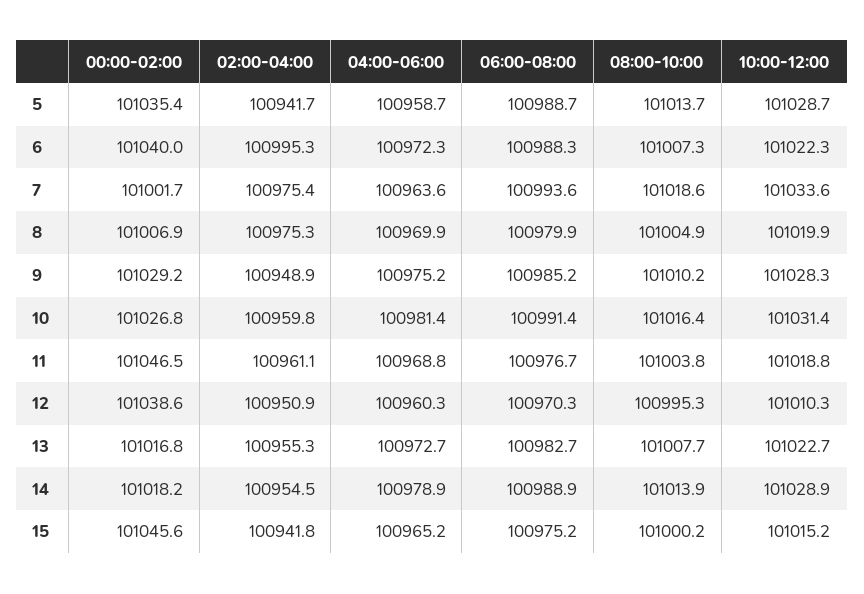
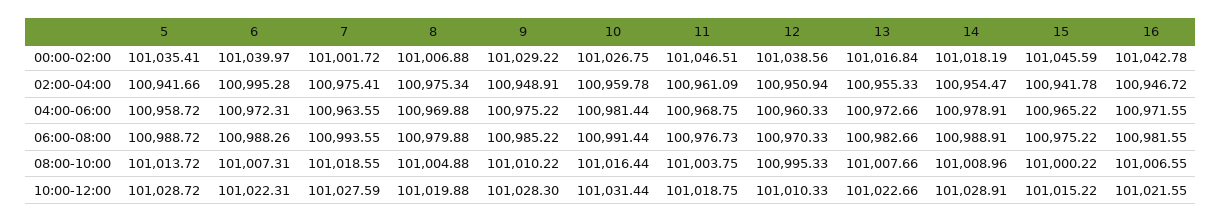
  {
    "00:00-02:00": {
      "5": 101035.41,
      "6": 101039.97,
      "7": 101001.72,
      "8": 101006.88,
      "9": 101029.22,
      "10": 101026.75,
      "11": 101046.51,
      "12": 101038.56,
      "13": 101016.84,
      "14": 101018.19,
-     "15": 101045.59
+     "15": 101045.59,
+     "16": 101042.78
    },
    "02:00-04:00": {
      "5": 100941.66,
      "6": 100995.28,
      "7": 100975.41,
      "8": 100975.34,
      "9": 100948.91,
      "10": 100959.78,
      "11": 100961.09,
      "12": 100950.94,
      "13": 100955.33,
      "14": 100954.47,
-     "15": 100941.78
+     "15": 100941.78,
+     "16": 100946.72
    },
    "04:00-06:00": {
      "5": 100958.72,
      "6": 100972.31,
      "7": 100963.55,
      "8": 100969.88,
      "9": 100975.22,
      "10": 100981.44,
      "11": 100968.75,
      "12": 100960.33,
      "13": 100972.66,
      "14": 100978.91,
-     "15": 100965.22
+     "15": 100965.22,
+     "16": 100971.55
    },
    "06:00-08:00": {
      "5": 100988.72,
      "6": 100988.26,
      "7": 100993.55,
      "8": 100979.88,
      "9": 100985.22,
      "10": 100991.44,
      "11": 100976.73,
      "12": 100970.33,
      "13": 100982.66,
      "14": 100988.91,
-     "15": 100975.22
+     "15": 100975.22,
+     "16": 100981.55
    },
    "08:00-10:00": {
      "5": 101013.72,
      "6": 101007.31,
      "7": 101018.55,
      "8": 101004.88,
      "9": 101010.22,
      "10": 101016.44,
      "11": 101003.75,
      "12": 100995.33,
      "13": 101007.66,
-     "14": 101013.9,
+     "14": 101008.96,
-     "15": 101000.22
+     "15": 101000.22,
+     "16": 101006.55
    },
    "10:00-12:00": {
      "5": 101028.72,
      "6": 101022.31,
-     "7": 101033.6,
+     "7": 101027.59,
      "8": 101019.88,
      "9": 101028.3,
      "10": 101031.44,
      "11": 101018.75,
      "12": 101010.33,
      "13": 101022.66,
      "14": 101028.91,
-     "15": 101015.22
+     "15": 101015.22,
+     "16": 101021.55
    }
  }

